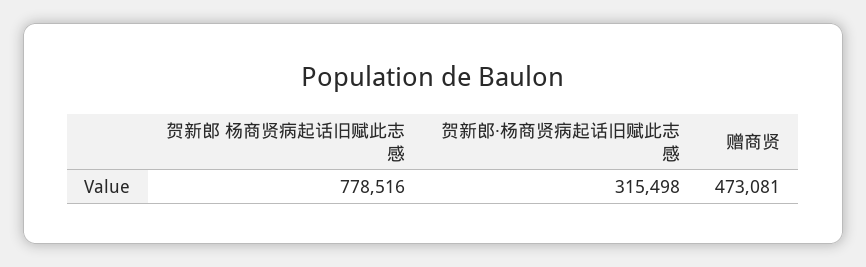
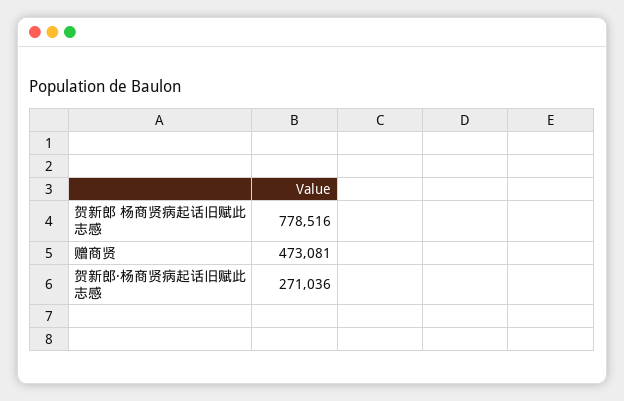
  {
    "贺新郎 杨商贤病起话旧赋此志感": 778516,
-   "贺新郎·杨商贤病起话旧赋此志感": 315498,
+   "贺新郎·杨商贤病起话旧赋此志感": 271036,
    "赠商贤": 473081
  }

